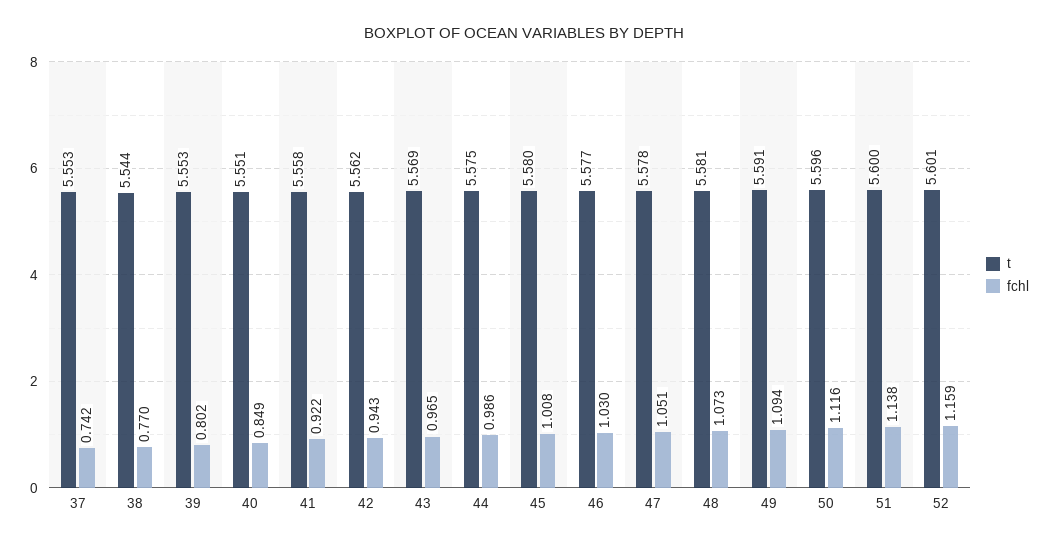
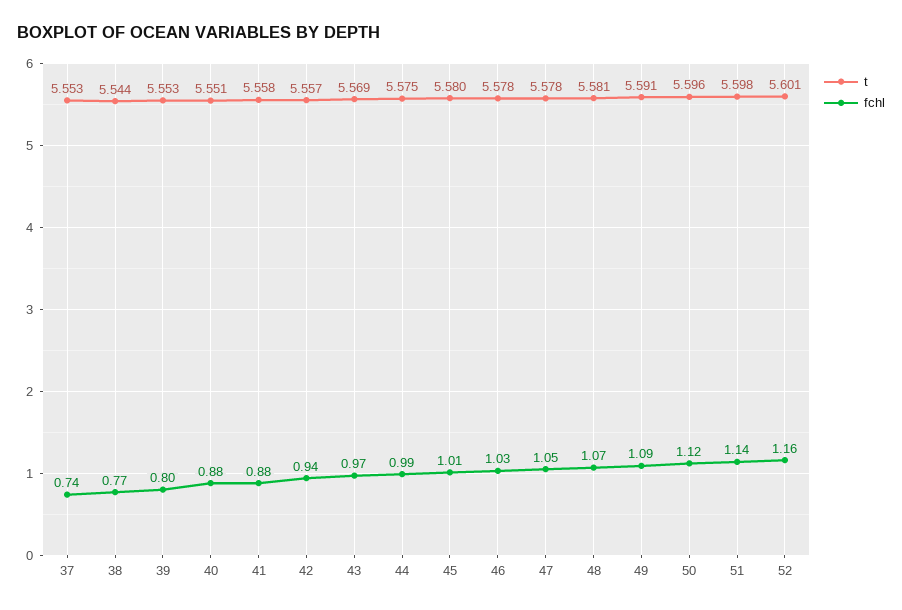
  {
    "t": {
      "37": 5.553,
      "38": 5.544,
      "39": 5.553,
      "40": 5.551,
      "41": 5.558,
-     "42": 5.562,
+     "42": 5.557,
      "43": 5.569,
      "44": 5.575,
      "45": 5.58,
-     "46": 5.577,
+     "46": 5.578,
      "47": 5.578,
      "48": 5.581,
      "49": 5.591,
      "50": 5.596,
-     "51": 5.6,
+     "51": 5.598,
      "52": 5.601
    },
    "fchl": {
      "37": 0.742,
      "38": 0.77,
      "39": 0.802,
-     "40": 0.849,
+     "40": 0.88,
-     "41": 0.922,
+     "41": 0.88,
      "42": 0.943,
      "43": 0.965,
      "44": 0.986,
      "45": 1.008,
      "46": 1.03,
      "47": 1.051,
      "48": 1.073,
      "49": 1.094,
      "50": 1.116,
      "51": 1.138,
      "52": 1.159
    }
  }

